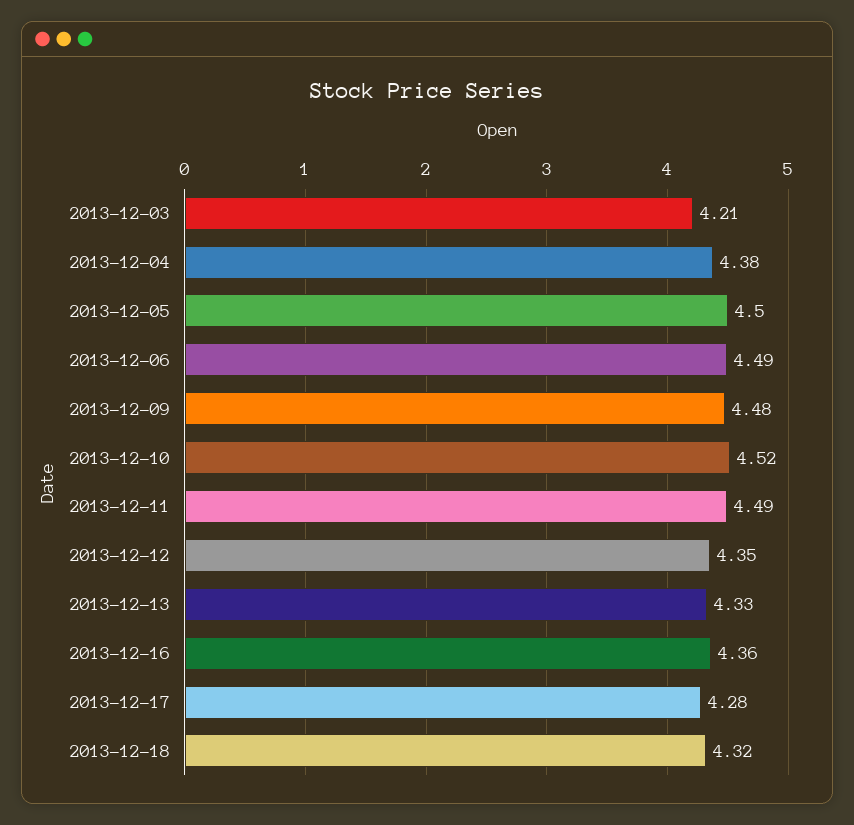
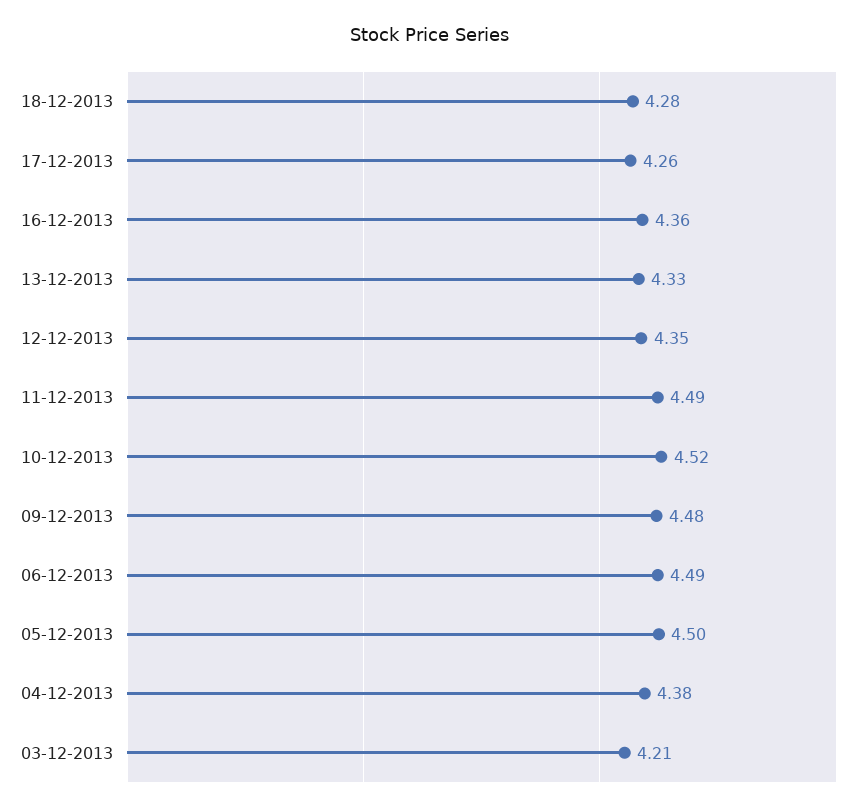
  {
    "2013-12-03": 4.21,
    "2013-12-04": 4.38,
    "2013-12-05": 4.5,
    "2013-12-06": 4.49,
    "2013-12-09": 4.48,
    "2013-12-10": 4.52,
    "2013-12-11": 4.49,
    "2013-12-12": 4.35,
    "2013-12-13": 4.33,
    "2013-12-16": 4.36,
-   "2013-12-17": 4.28,
+   "2013-12-17": 4.26,
-   "2013-12-18": 4.32
+   "2013-12-18": 4.28
  }

